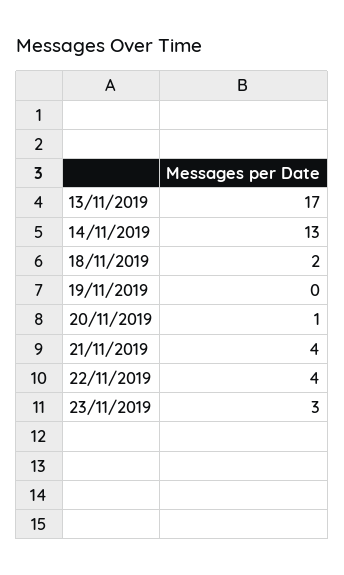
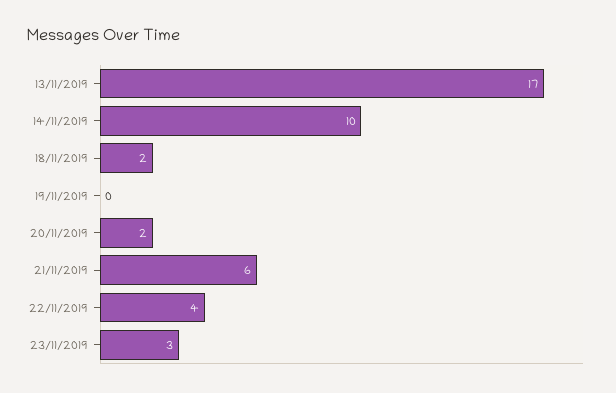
  {
    "13/11/2019": 17,
-   "14/11/2019": 13,
+   "14/11/2019": 10,
    "18/11/2019": 2,
    "19/11/2019": 0,
-   "20/11/2019": 1,
+   "20/11/2019": 2,
-   "21/11/2019": 4,
+   "21/11/2019": 6,
    "22/11/2019": 4,
    "23/11/2019": 3
  }

